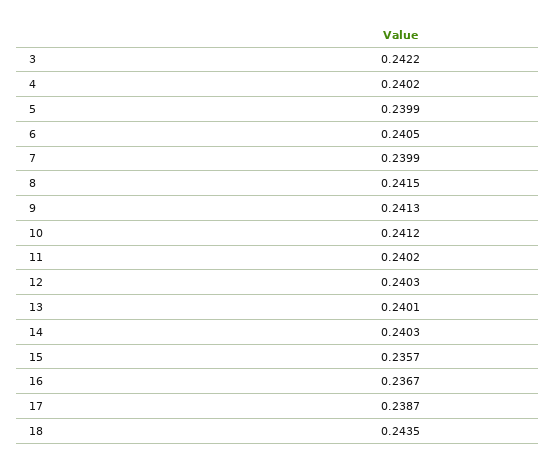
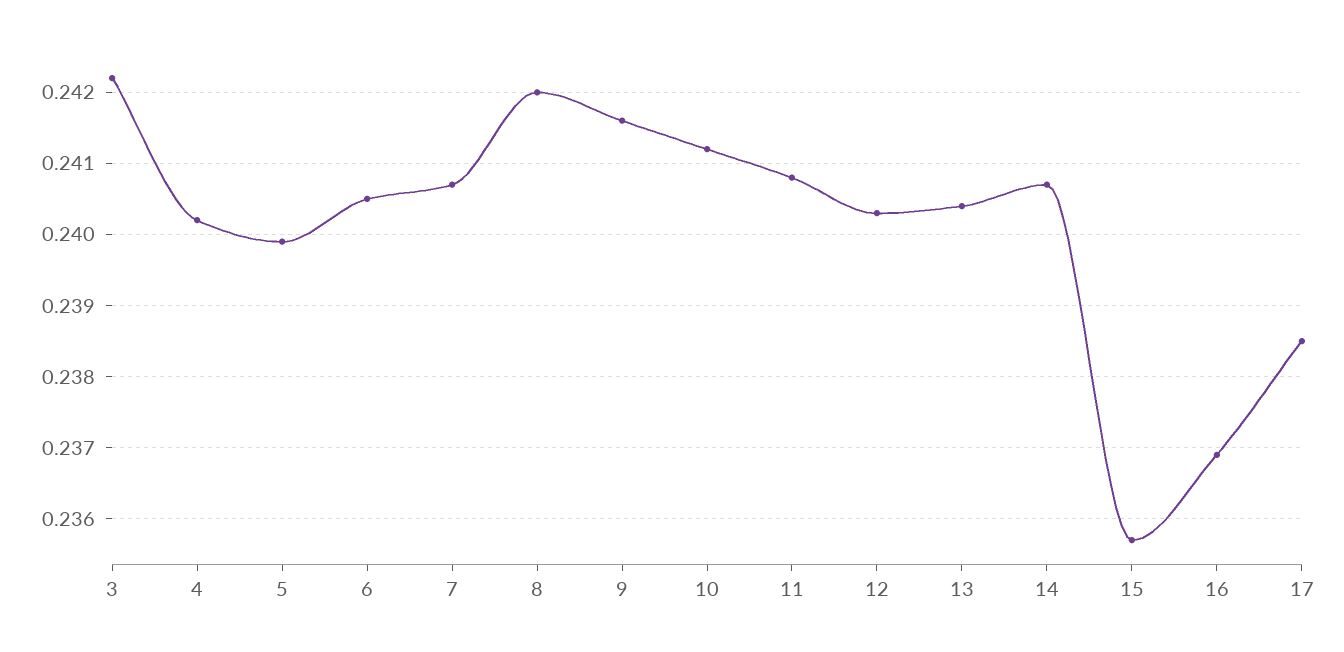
  {
    "3": 0.2422,
    "4": 0.2402,
    "5": 0.2399,
    "6": 0.2405,
-   "7": 0.2399,
+   "7": 0.2407,
-   "8": 0.2415,
+   "8": 0.242,
-   "9": 0.2413,
+   "9": 0.2416,
    "10": 0.2412,
-   "11": 0.2402,
+   "11": 0.2408,
    "12": 0.2403,
-   "13": 0.2401,
+   "13": 0.2404,
-   "14": 0.2403,
+   "14": 0.2407,
    "15": 0.2357,
-   "16": 0.2367,
+   "16": 0.2369,
-   "17": 0.2387,
+   "17": 0.2385
-   "18": 0.2435
  }

